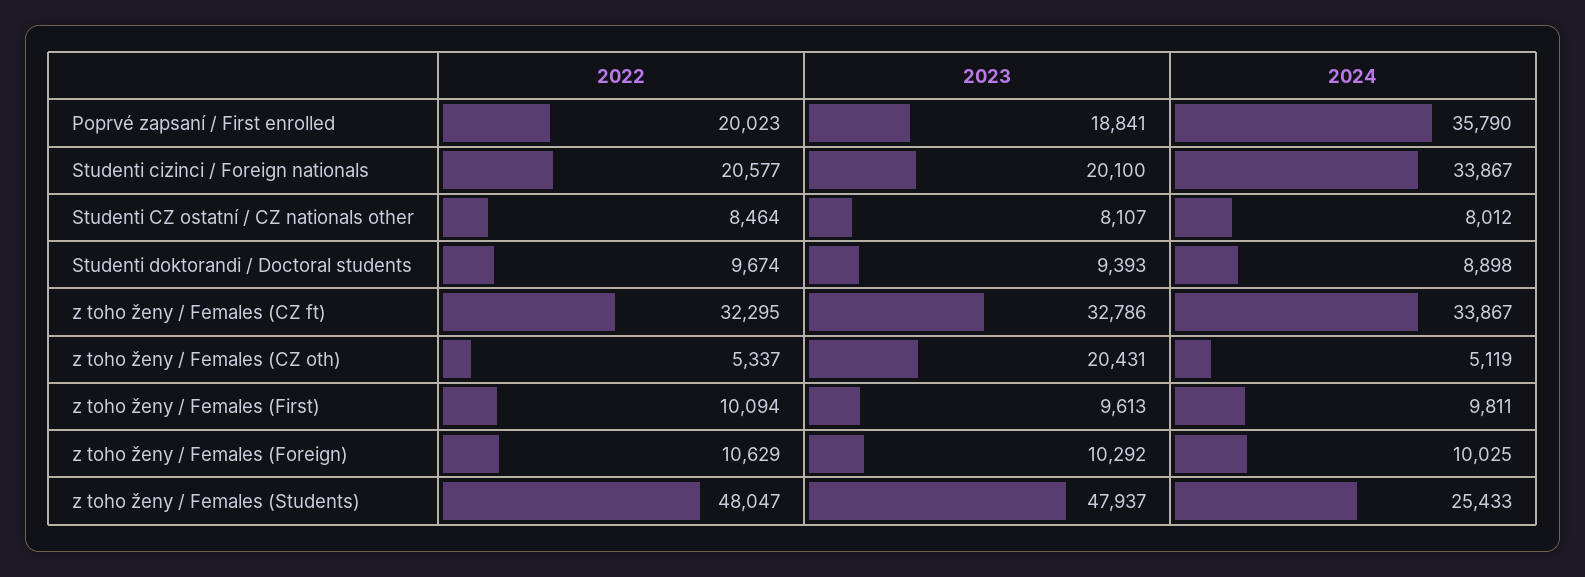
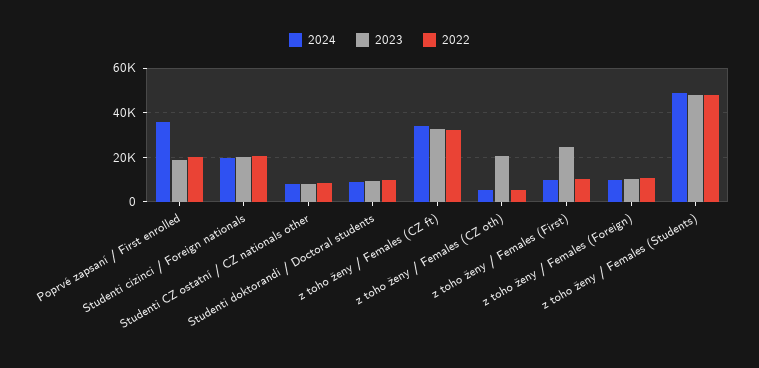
  {
    "2022": {
      "Poprvé zapsaní / First enrolled": 20023,
      "Studenti cizinci / Foreign nationals": 20577,
      "Studenti CZ ostatní / CZ nationals other": 8464,
      "Studenti doktorandi / Doctoral students": 9674,
      "z toho ženy / Females (CZ ft)": 32295,
      "z toho ženy / Females (CZ oth)": 5337,
      "z toho ženy / Females (First)": 10094,
      "z toho ženy / Females (Foreign)": 10629,
      "z toho ženy / Females (Students)": 48047
    },
    "2023": {
      "Poprvé zapsaní / First enrolled": 18841,
      "Studenti cizinci / Foreign nationals": 20100,
      "Studenti CZ ostatní / CZ nationals other": 8107,
      "Studenti doktorandi / Doctoral students": 9393,
      "z toho ženy / Females (CZ ft)": 32786,
      "z toho ženy / Females (CZ oth)": 20431,
-     "z toho ženy / Females (First)": 9613,
+     "z toho ženy / Females (First)": 25000,
      "z toho ženy / Females (Foreign)": 10292,
      "z toho ženy / Females (Students)": 47937
    },
    "2024": {
      "Poprvé zapsaní / First enrolled": 35790,
-     "Studenti cizinci / Foreign nationals": 33867,
+     "Studenti cizinci / Foreign nationals": 20000,
      "Studenti CZ ostatní / CZ nationals other": 8012,
      "Studenti doktorandi / Doctoral students": 8898,
      "z toho ženy / Females (CZ ft)": 33867,
      "z toho ženy / Females (CZ oth)": 5119,
      "z toho ženy / Females (First)": 9811,
      "z toho ženy / Females (Foreign)": 10025,
-     "z toho ženy / Females (Students)": 25433
+     "z toho ženy / Females (Students)": 50000
    }
  }

